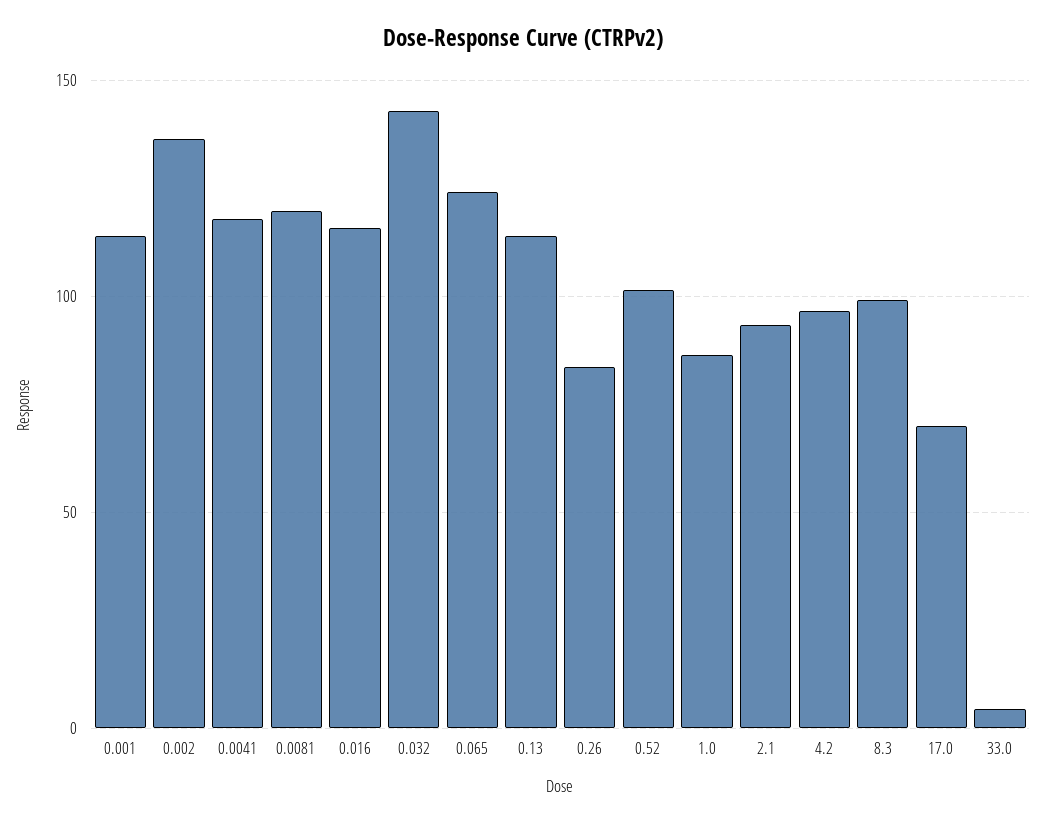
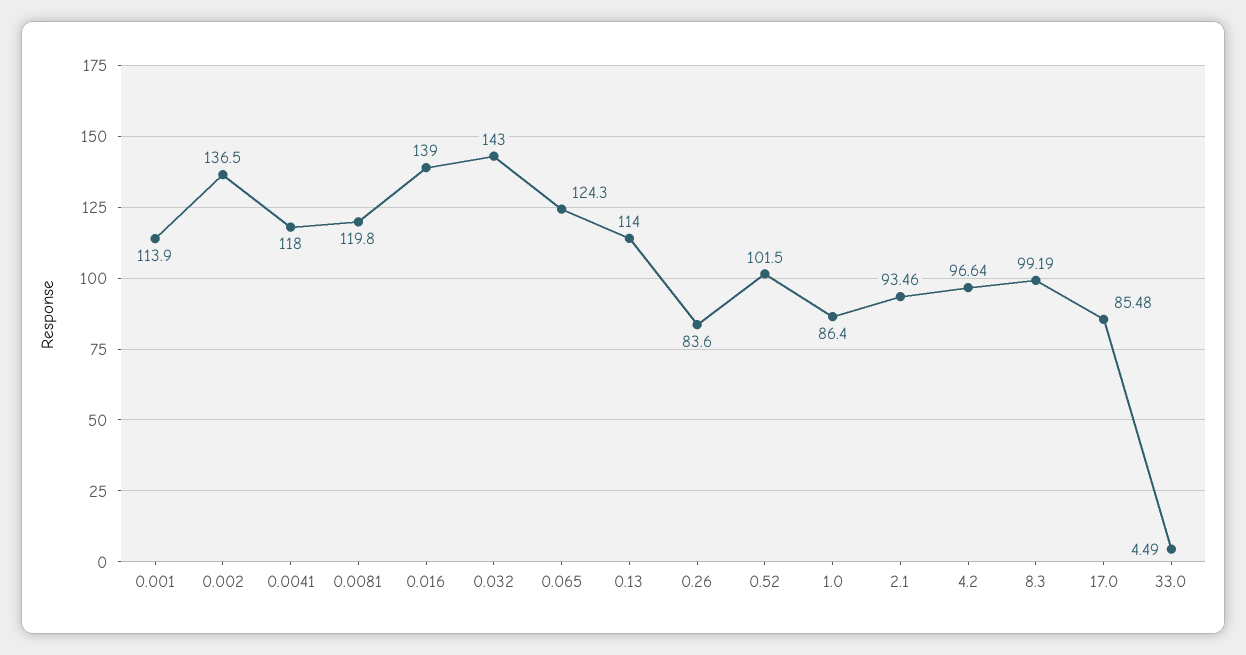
  {
    "0.001": 113.9,
    "0.002": 136.5,
    "0.0041": 118,
    "0.0081": 119.8,
-   "0.016": 115,
+   "0.016": 139,
    "0.032": 143,
    "0.065": 124.3,
    "0.13": 114,
    "0.26": 83.6,
    "0.52": 101.5,
    "1.0": 86.4,
    "2.1": 93.46,
    "4.2": 96.64,
    "8.3": 99.19,
-   "17.0": 70,
+   "17.0": 85.48,
    "33.0": 4.49
  }

